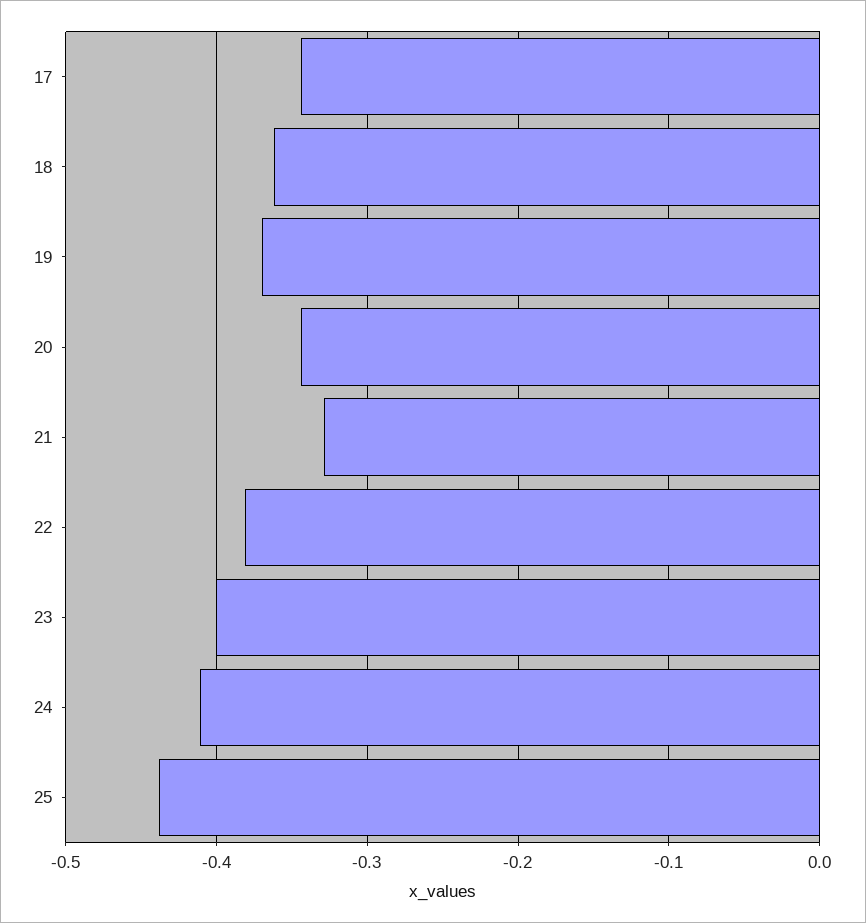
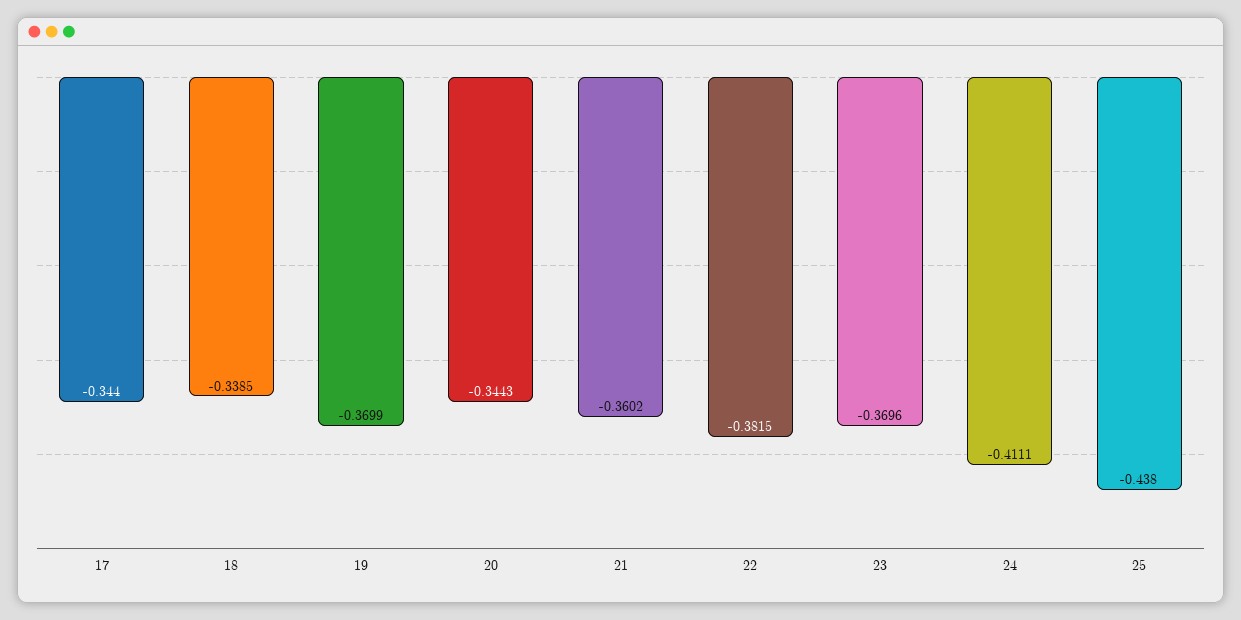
  {
    "17": -0.344,
-   "18": -0.36,
+   "18": -0.3385,
    "19": -0.3699,
    "20": -0.3443,
-   "21": -0.33,
+   "21": -0.3602,
    "22": -0.3815,
-   "23": -0.4,
+   "23": -0.3696,
    "24": -0.4111,
    "25": -0.438
  }

